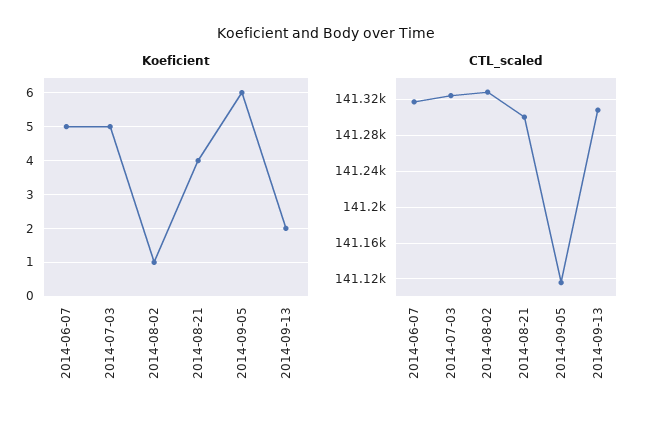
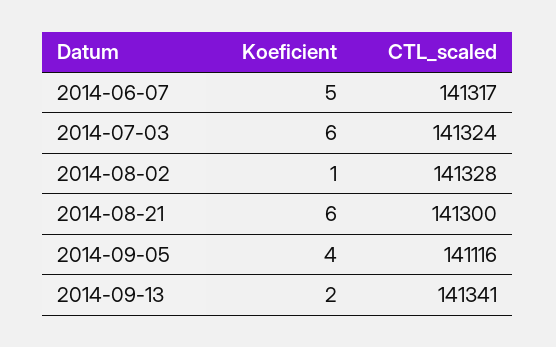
  {
    "Koeficient": {
      "2014-06-07": 5,
-     "2014-07-03": 5,
+     "2014-07-03": 6,
      "2014-08-02": 1,
-     "2014-08-21": 4,
+     "2014-08-21": 6,
-     "2014-09-05": 6,
+     "2014-09-05": 4,
      "2014-09-13": 2
    },
    "CTL_scaled": {
      "2014-06-07": 141317,
      "2014-07-03": 141324,
      "2014-08-02": 141328,
      "2014-08-21": 141300,
      "2014-09-05": 141116,
-     "2014-09-13": 141310
+     "2014-09-13": 141341
    }
  }

